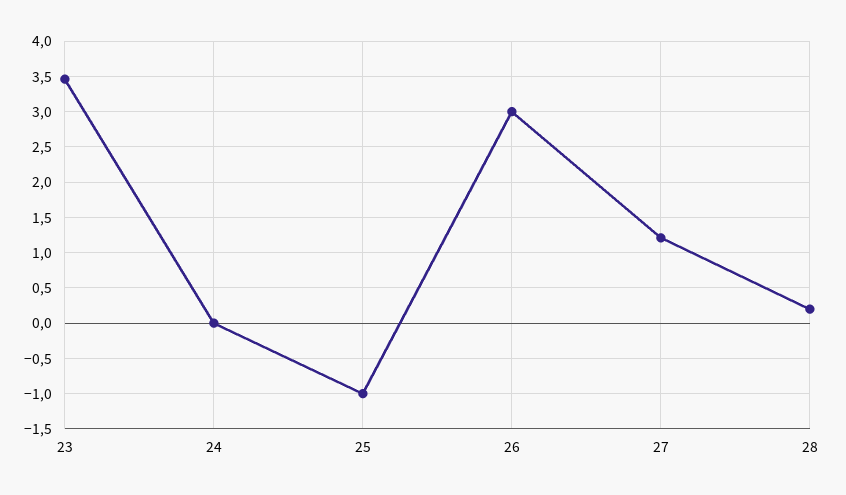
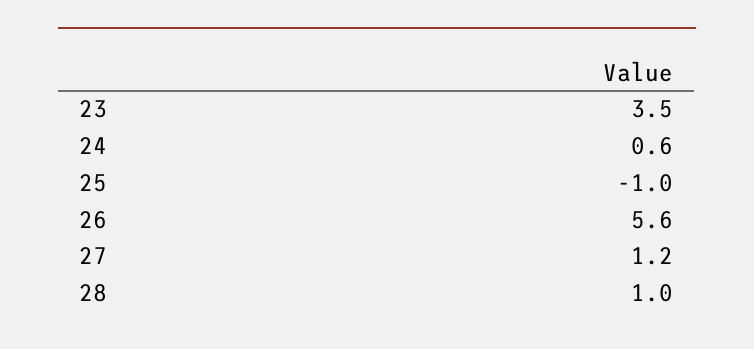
  {
    "23": 3.5,
-   "24": 0,
+   "24": 0.6,
    "25": -1,
-   "26": 3,
+   "26": 5.6,
    "27": 1.2,
-   "28": 0.2
+   "28": 1
  }

